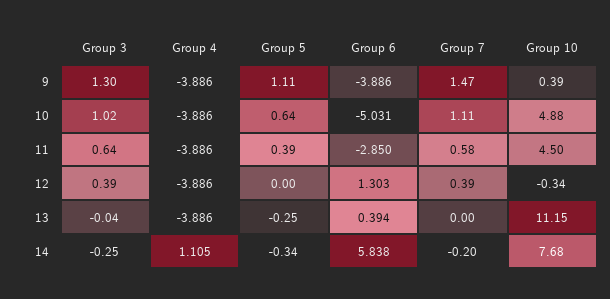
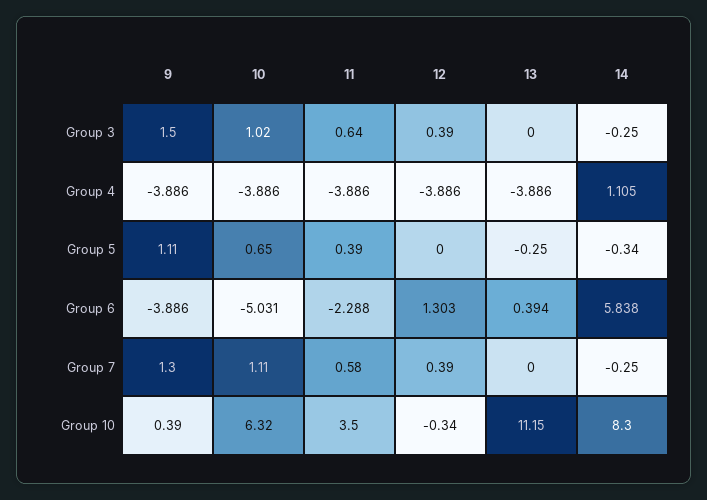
  {
    "Group 3": {
-     "9": 1.3,
+     "9": 1.5,
      "10": 1.02,
      "11": 0.64,
      "12": 0.39,
-     "13": -0.04,
+     "13": 0,
      "14": -0.25
    },
    "Group 4": {
      "9": -3.886,
      "10": -3.886,
      "11": -3.886,
      "12": -3.886,
      "13": -3.886,
      "14": 1.105
    },
    "Group 5": {
      "9": 1.11,
-     "10": 0.64,
+     "10": 0.65,
      "11": 0.39,
      "12": 0,
      "13": -0.25,
      "14": -0.34
    },
    "Group 6": {
      "9": -3.886,
      "10": -5.031,
-     "11": -2.85,
+     "11": -2.288,
      "12": 1.303,
      "13": 0.394,
      "14": 5.838
    },
    "Group 7": {
-     "9": 1.47,
+     "9": 1.3,
      "10": 1.11,
      "11": 0.58,
      "12": 0.39,
      "13": 0,
-     "14": -0.2
+     "14": -0.25
    },
    "Group 10": {
      "9": 0.39,
-     "10": 4.88,
+     "10": 6.32,
-     "11": 4.5,
+     "11": 3.5,
      "12": -0.34,
      "13": 11.15,
-     "14": 7.68
+     "14": 8.3
    }
  }

